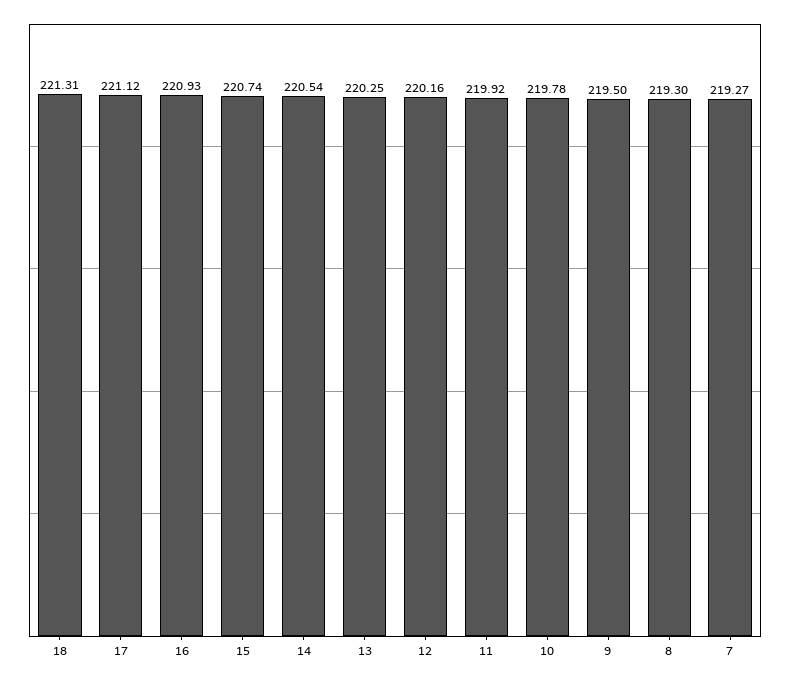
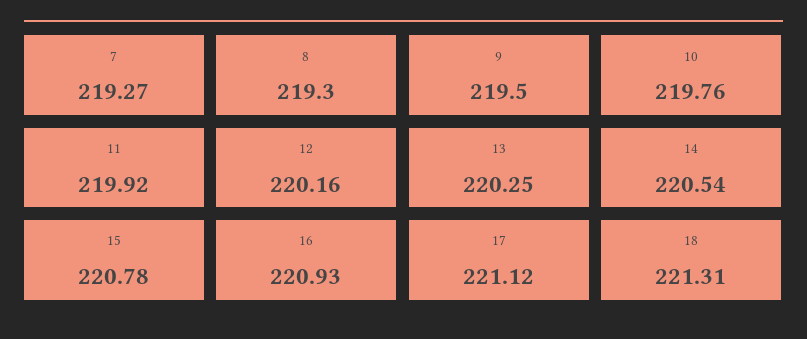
  {
    "18": 221.31,
    "17": 221.12,
    "16": 220.93,
-   "15": 220.74,
+   "15": 220.78,
    "14": 220.54,
    "13": 220.25,
    "12": 220.16,
    "11": 219.92,
-   "10": 219.78,
+   "10": 219.76,
    "9": 219.5,
    "8": 219.3,
    "7": 219.27
  }

